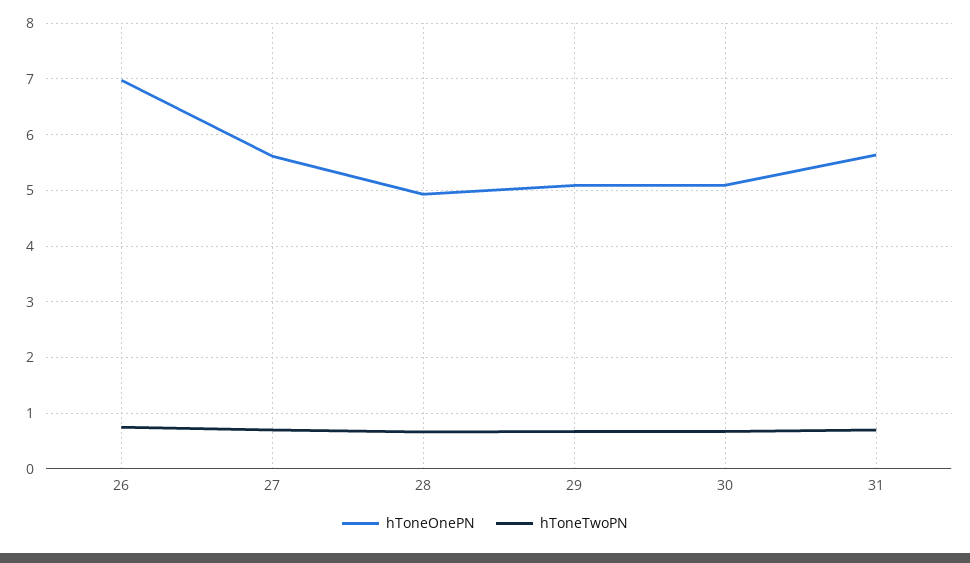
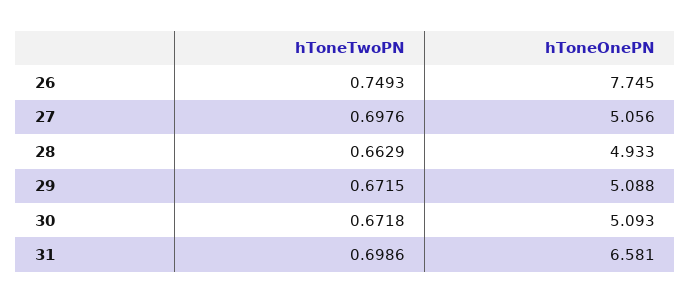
  {
    "hToneOnePN": {
-     "26": 7,
+     "26": 7.745,
-     "27": 5.6,
+     "27": 5.056,
      "28": 4.933,
      "29": 5.088,
      "30": 5.093,
-     "31": 5.6
+     "31": 6.581
    },
    "hToneTwoPN": {
      "26": 0.7493,
      "27": 0.6976,
      "28": 0.6629,
      "29": 0.6715,
      "30": 0.6718,
      "31": 0.6986
    }
  }

